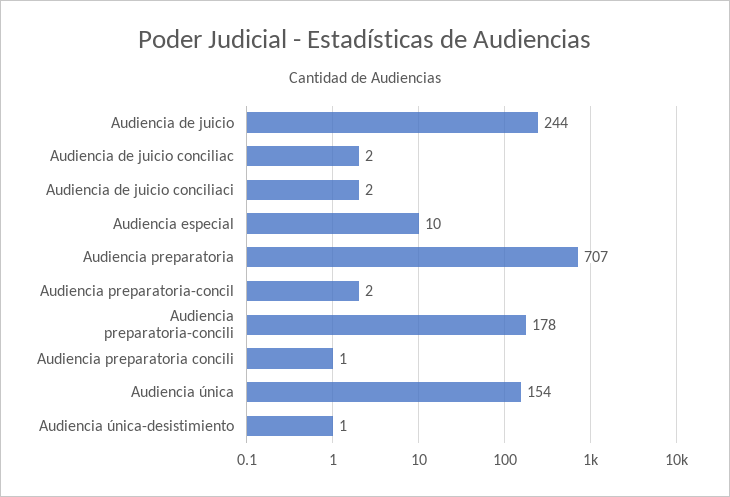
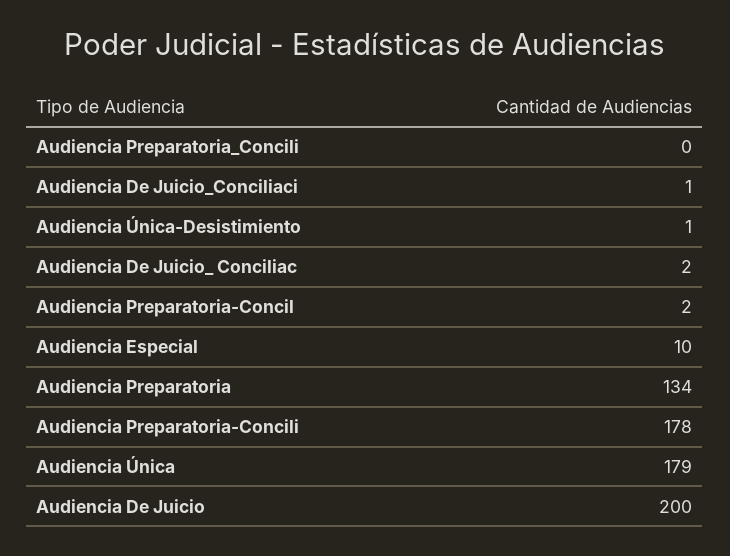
  {
-   "Audiencia de juicio": 244,
+   "Audiencia de juicio": 200,
    "Audiencia de juicio  conciliac": 2,
-   "Audiencia de juicio conciliaci": 2,
+   "Audiencia de juicio conciliaci": 1,
    "Audiencia especial": 10,
-   "Audiencia preparatoria": 707,
+   "Audiencia preparatoria": 134,
    "Audiencia preparatoria-concil": 2,
    "Audiencia preparatoria-concili": 178,
-   "Audiencia preparatoria concili": 1,
+   "Audiencia preparatoria concili": 0,
-   "Audiencia única": 154,
+   "Audiencia única": 179,
    "Audiencia única-desistimiento": 1
  }

